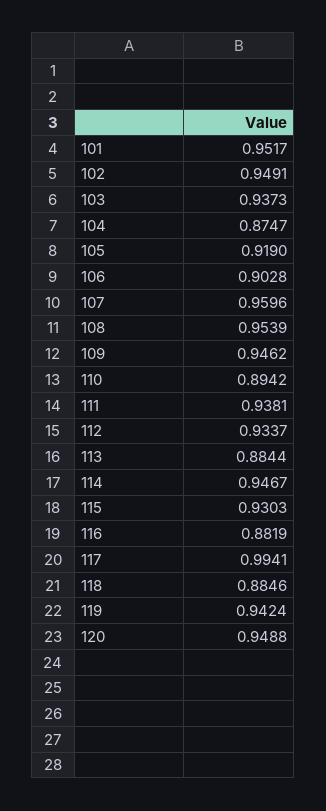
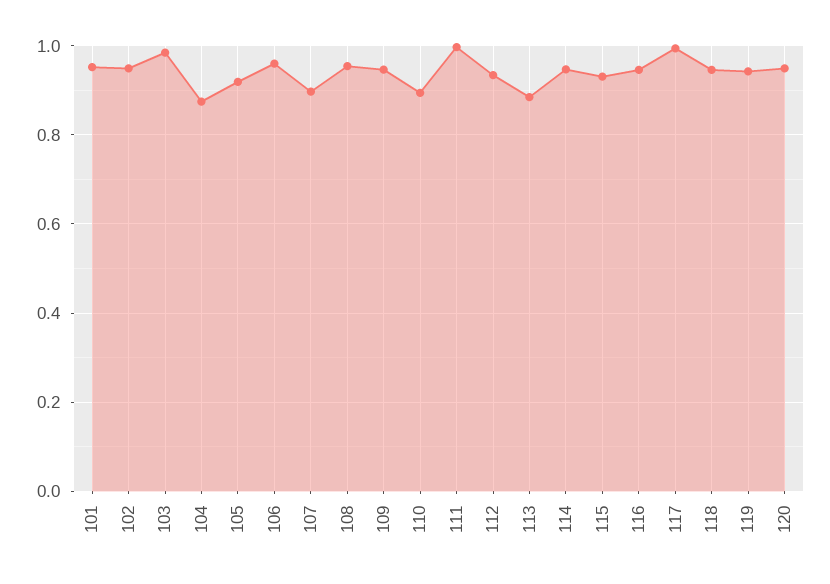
  {
    "101": 0.9517,
    "102": 0.9491,
-   "103": 0.9373,
+   "103": 0.98,
    "104": 0.8747,
    "105": 0.919,
-   "106": 0.9028,
+   "106": 0.96,
-   "107": 0.9596,
+   "107": 0.9,
    "108": 0.9539,
    "109": 0.9462,
    "110": 0.8942,
-   "111": 0.9381,
+   "111": 1,
    "112": 0.9337,
    "113": 0.8844,
    "114": 0.9467,
    "115": 0.9303,
-   "116": 0.8819,
+   "116": 0.94,
    "117": 0.9941,
-   "118": 0.8846,
+   "118": 0.94,
    "119": 0.9424,
    "120": 0.9488
  }

